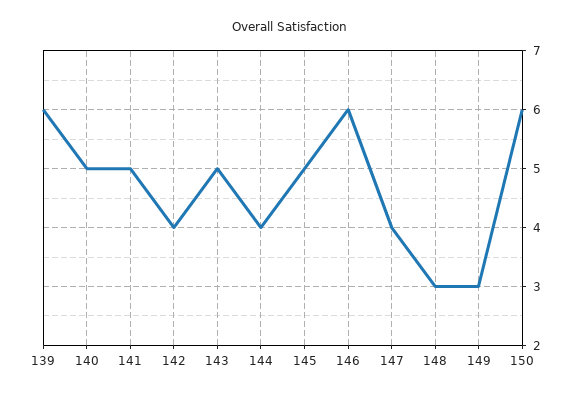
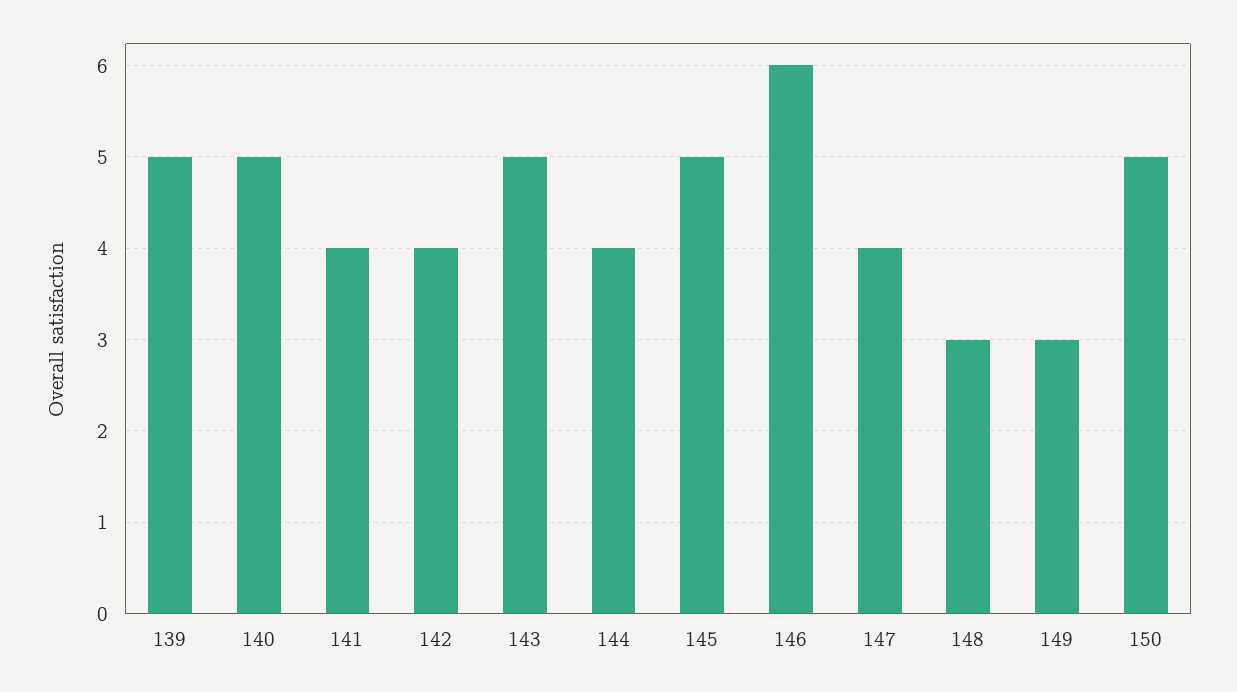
  {
-   "139": 6,
+   "139": 5,
    "140": 5,
-   "141": 5,
+   "141": 4,
    "142": 4,
    "143": 5,
    "144": 4,
    "145": 5,
    "146": 6,
    "147": 4,
    "148": 3,
    "149": 3,
-   "150": 6
+   "150": 5
  }

